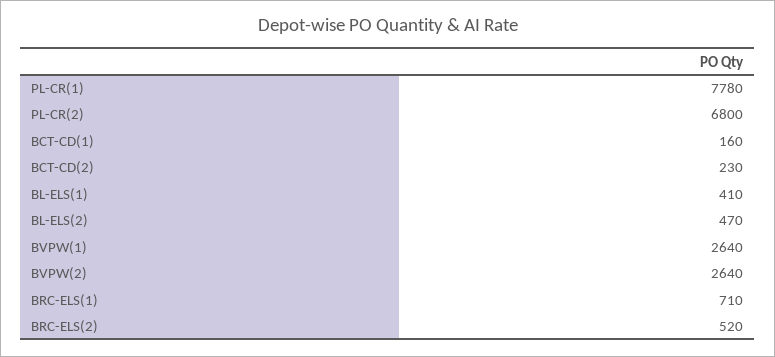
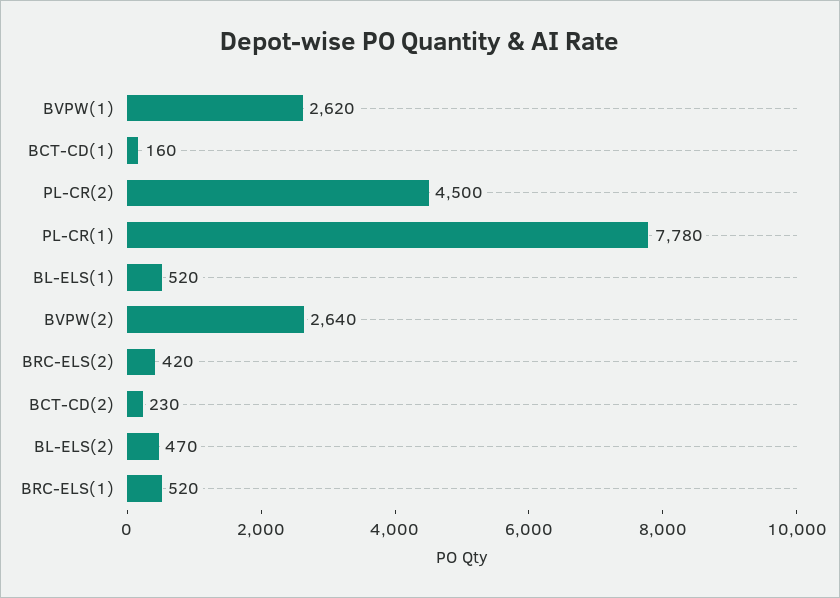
  {
    "PL-CR(1)": 7780,
-   "PL-CR(2)": 6800,
+   "PL-CR(2)": 4500,
    "BCT-CD(1)": 160,
    "BCT-CD(2)": 230,
-   "BL-ELS(1)": 410,
+   "BL-ELS(1)": 520,
    "BL-ELS(2)": 470,
-   "BVPW(1)": 2640,
+   "BVPW(1)": 2620,
    "BVPW(2)": 2640,
-   "BRC-ELS(1)": 710,
+   "BRC-ELS(1)": 520,
-   "BRC-ELS(2)": 520
+   "BRC-ELS(2)": 420
  }

